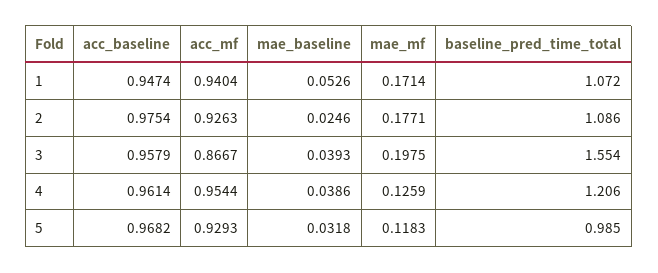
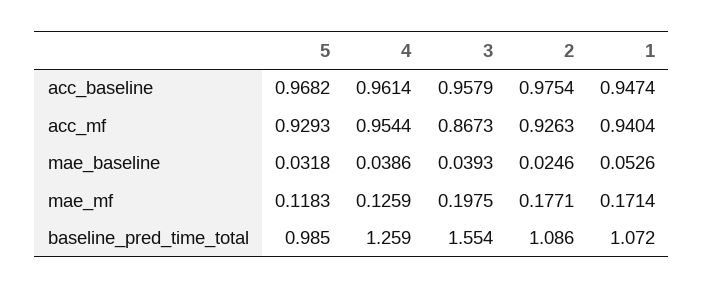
  {
    "acc_baseline": {
      "1": 0.9474,
      "2": 0.9754,
      "3": 0.9579,
      "4": 0.9614,
      "5": 0.9682
    },
    "acc_mf": {
      "1": 0.9404,
      "2": 0.9263,
-     "3": 0.8667,
+     "3": 0.8673,
      "4": 0.9544,
      "5": 0.9293
    },
    "mae_baseline": {
      "1": 0.0526,
      "2": 0.0246,
      "3": 0.0393,
      "4": 0.0386,
      "5": 0.0318
    },
    "mae_mf": {
      "1": 0.1714,
      "2": 0.1771,
      "3": 0.1975,
      "4": 0.1259,
      "5": 0.1183
    },
    "baseline_pred_time_total": {
      "1": 1.072,
      "2": 1.086,
      "3": 1.554,
-     "4": 1.206,
+     "4": 1.259,
      "5": 0.985
    }
  }

